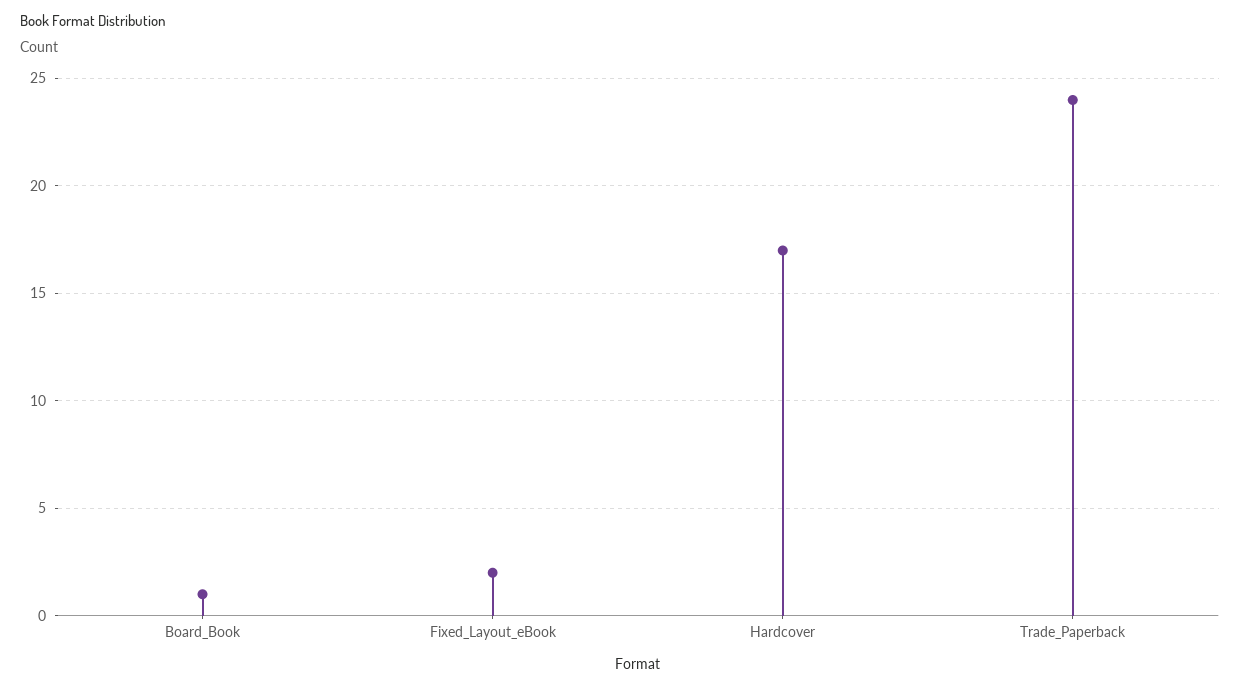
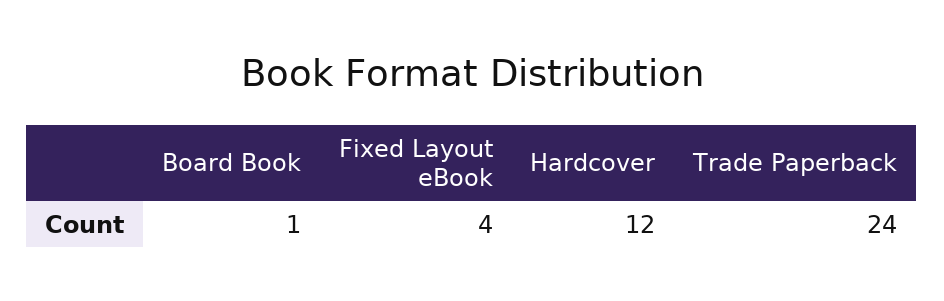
  {
    "Board_Book": 1,
-   "Fixed_Layout_eBook": 2,
+   "Fixed_Layout_eBook": 4,
-   "Hardcover": 17,
+   "Hardcover": 12,
    "Trade_Paperback": 24
  }

